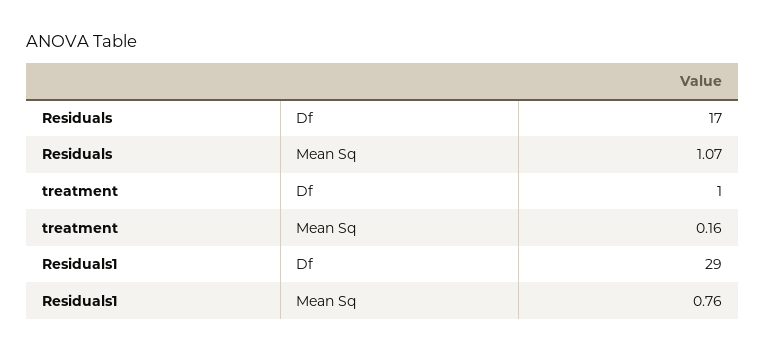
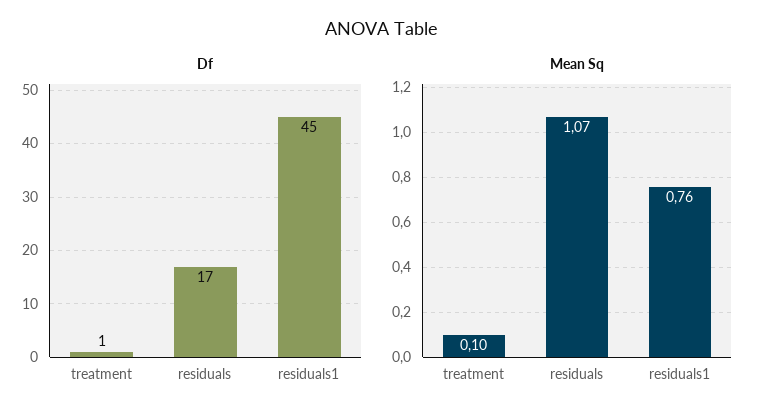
  {
    "Df": {
      "Residuals": 17,
      "treatment": 1,
-     "Residuals1": 29
+     "Residuals1": 45
    },
    "Mean Sq": {
      "Residuals": 1.07,
-     "treatment": 0.16,
+     "treatment": 0.1,
      "Residuals1": 0.76
    }
  }

